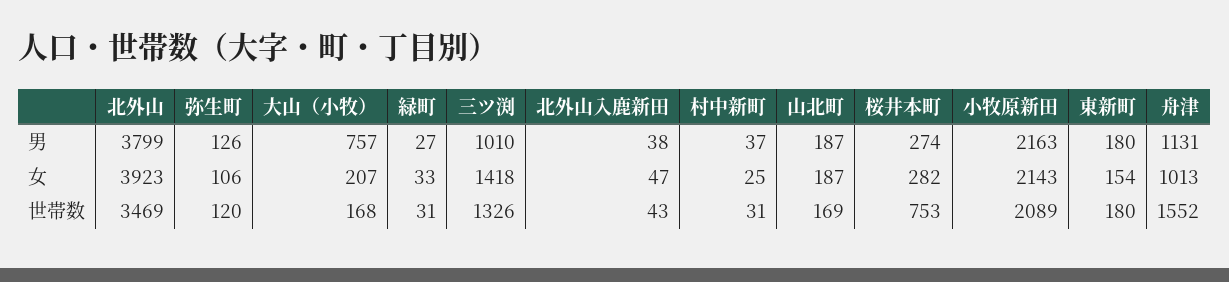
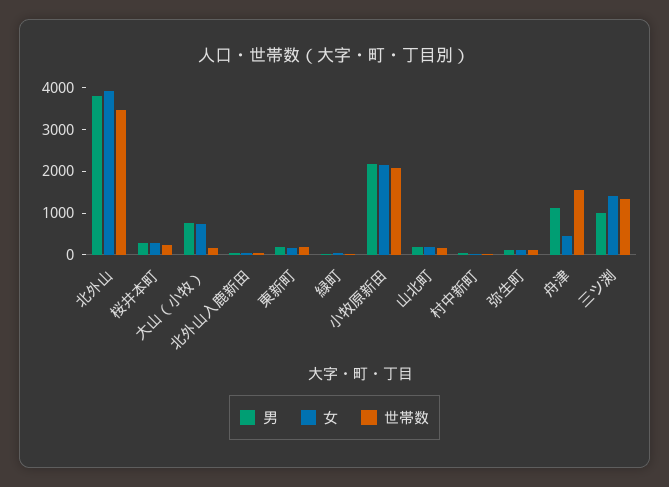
  {
    "男": {
      "北外山": 3799,
      "弥生町": 126,
      "大山（小牧）": 757,
      "緑町": 27,
      "三ツ渕": 1010,
      "北外山入鹿新田": 38,
      "村中新町": 37,
      "山北町": 187,
      "桜井本町": 274,
      "小牧原新田": 2163,
      "東新町": 180,
      "舟津": 1131
    },
    "女": {
      "北外山": 3923,
      "弥生町": 106,
-     "大山（小牧）": 207,
+     "大山（小牧）": 800,
      "緑町": 33,
      "三ツ渕": 1418,
      "北外山入鹿新田": 47,
      "村中新町": 25,
      "山北町": 187,
      "桜井本町": 282,
      "小牧原新田": 2143,
      "東新町": 154,
-     "舟津": 1013
+     "舟津": 400
    },
    "世帯数": {
      "北外山": 3469,
      "弥生町": 120,
      "大山（小牧）": 168,
      "緑町": 31,
      "三ツ渕": 1326,
      "北外山入鹿新田": 43,
      "村中新町": 31,
      "山北町": 169,
-     "桜井本町": 753,
+     "桜井本町": 200,
      "小牧原新田": 2089,
      "東新町": 180,
      "舟津": 1552
    }
  }

